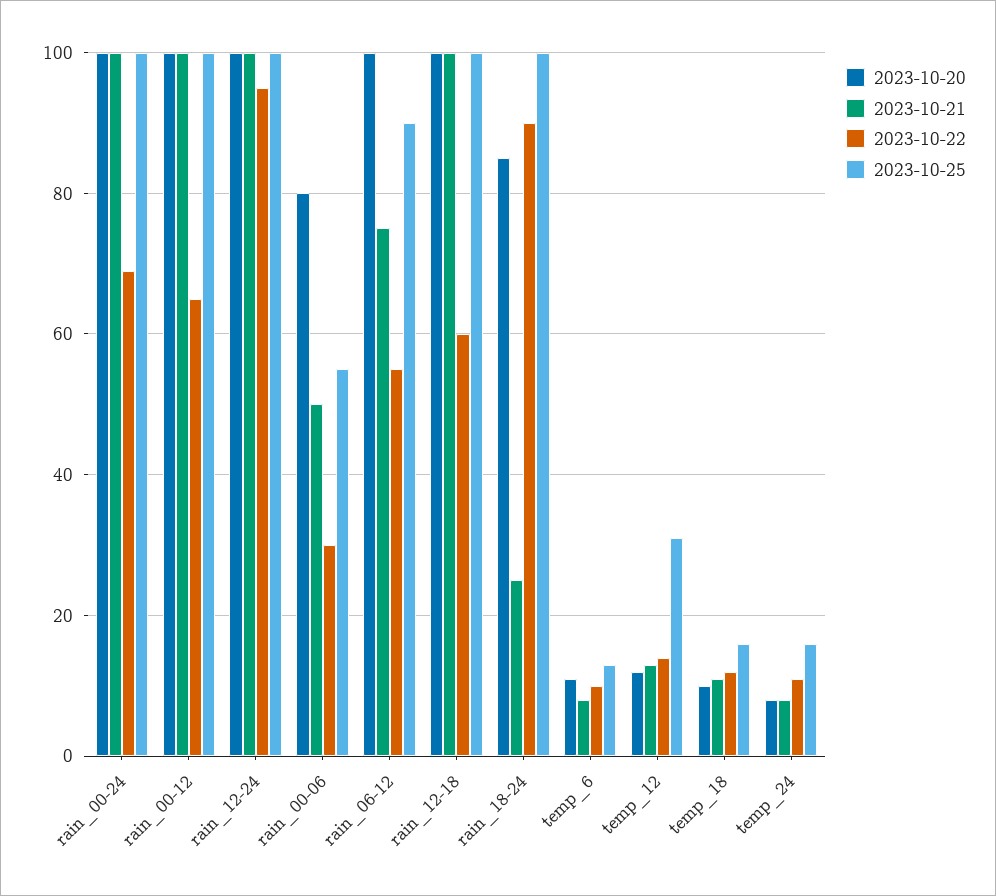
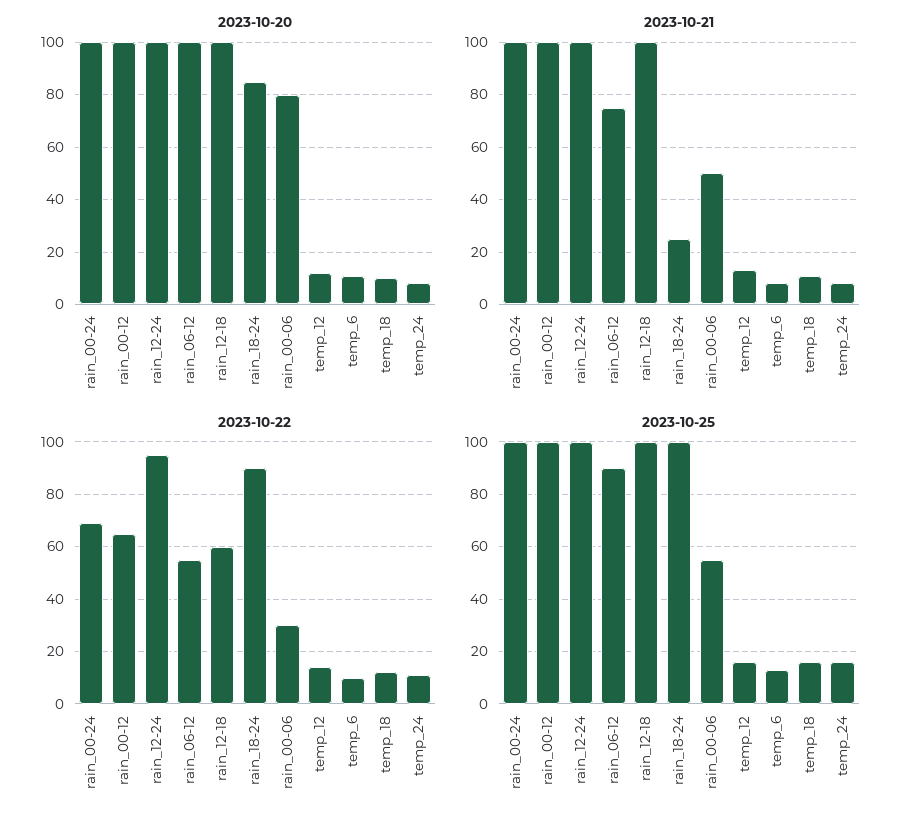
  {
    "2023-10-20": {
      "rain_00-24": 100,
      "rain_00-12": 100,
      "rain_12-24": 100,
      "rain_00-06": 80,
      "rain_06-12": 100,
      "rain_12-18": 100,
      "rain_18-24": 85,
      "temp_6": 10,
      "temp_12": 10,
      "temp_18": 10,
      "temp_24": 10
    },
    "2023-10-21": {
      "rain_00-24": 100,
      "rain_00-12": 100,
      "rain_12-24": 100,
      "rain_00-06": 50,
      "rain_06-12": 75,
      "rain_12-18": 100,
      "rain_18-24": 25,
      "temp_6": 10,
      "temp_12": 15,
      "temp_18": 10,
      "temp_24": 10
    },
    "2023-10-22": {
      "rain_00-24": 70,
      "rain_00-12": 65,
      "rain_12-24": 95,
      "rain_00-06": 30,
      "rain_06-12": 55,
      "rain_12-18": 60,
      "rain_18-24": 90,
      "temp_6": 10,
      "temp_12": 15,
      "temp_18": 10,
      "temp_24": 10
    },
    "2023-10-25": {
      "rain_00-24": 100,
      "rain_00-12": 100,
      "rain_12-24": 100,
      "rain_00-06": 55,
      "rain_06-12": 90,
      "rain_12-18": 100,
      "rain_18-24": 100,
      "temp_6": 15,
-     "temp_12": 30,
+     "temp_12": 15,
      "temp_18": 15,
      "temp_24": 15
    }
  }

